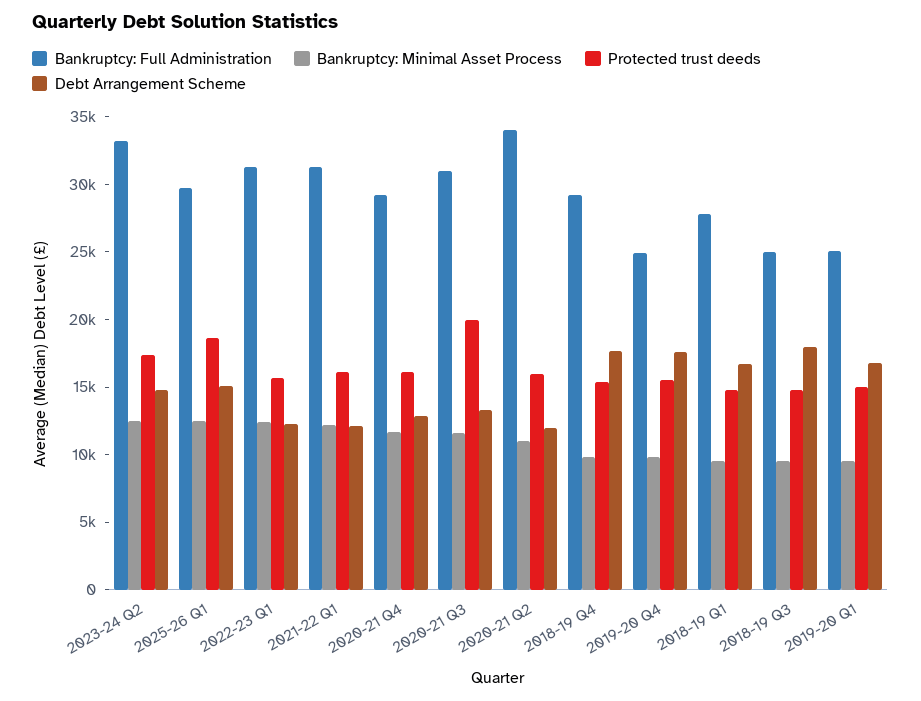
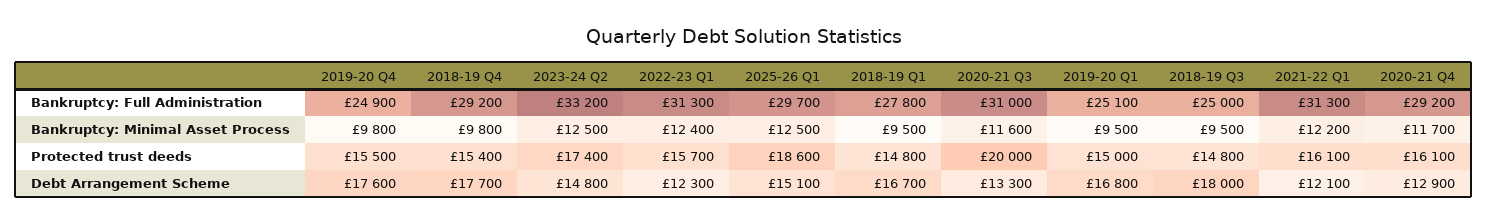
  {
    "Bankruptcy: Full Administration": {
      "2023-24 Q2": 33200,
      "2025-26 Q1": 29700,
      "2022-23 Q1": 31300,
      "2021-22 Q1": 31300,
      "2020-21 Q4": 29200,
      "2020-21 Q3": 31000,
-     "2020-21 Q2": 34000,
      "2018-19 Q4": 29200,
      "2019-20 Q4": 24900,
      "2018-19 Q1": 27800,
      "2018-19 Q3": 25000,
      "2019-20 Q1": 25100
    },
    "Bankruptcy: Minimal Asset Process": {
      "2023-24 Q2": 12500,
      "2025-26 Q1": 12500,
      "2022-23 Q1": 12400,
      "2021-22 Q1": 12200,
      "2020-21 Q4": 11700,
      "2020-21 Q3": 11600,
-     "2020-21 Q2": 11000,
      "2018-19 Q4": 9800,
      "2019-20 Q4": 9800,
      "2018-19 Q1": 9500,
      "2018-19 Q3": 9500,
      "2019-20 Q1": 9500
    },
    "Protected trust deeds": {
      "2023-24 Q2": 17400,
      "2025-26 Q1": 18600,
      "2022-23 Q1": 15700,
      "2021-22 Q1": 16100,
      "2020-21 Q4": 16100,
      "2020-21 Q3": 20000,
-     "2020-21 Q2": 16000,
      "2018-19 Q4": 15400,
      "2019-20 Q4": 15500,
      "2018-19 Q1": 14800,
      "2018-19 Q3": 14800,
      "2019-20 Q1": 15000
    },
    "Debt Arrangement Scheme": {
      "2023-24 Q2": 14800,
      "2025-26 Q1": 15100,
      "2022-23 Q1": 12300,
      "2021-22 Q1": 12100,
      "2020-21 Q4": 12900,
      "2020-21 Q3": 13300,
-     "2020-21 Q2": 12000,
      "2018-19 Q4": 17700,
      "2019-20 Q4": 17600,
      "2018-19 Q1": 16700,
      "2018-19 Q3": 18000,
      "2019-20 Q1": 16800
    }
  }

